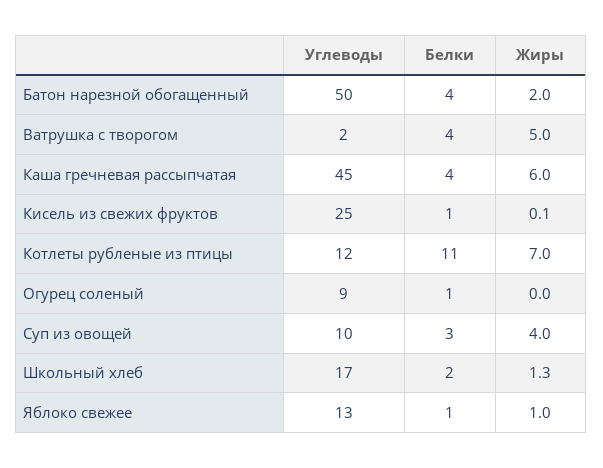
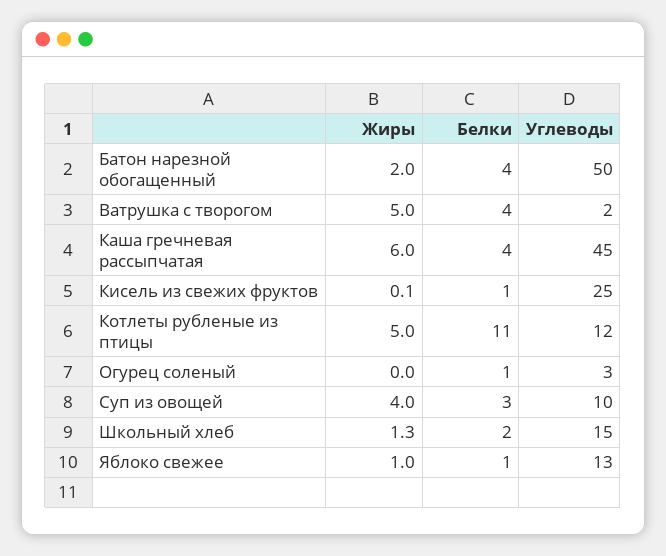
  {
    "Углеводы": {
      "Батон нарезной обогащенный": 50,
      "Ватрушка с творогом": 2,
      "Каша гречневая рассыпчатая": 45,
      "Кисель из свежих фруктов": 25,
      "Котлеты рубленые из птицы": 12,
-     "Огурец соленый": 9,
+     "Огурец соленый": 3,
      "Суп из овощей": 10,
-     "Школьный хлеб": 17,
+     "Школьный хлеб": 15,
      "Яблоко свежее": 13
    },
    "Белки": {
      "Батон нарезной обогащенный": 4,
      "Ватрушка с творогом": 4,
      "Каша гречневая рассыпчатая": 4,
      "Кисель из свежих фруктов": 1,
      "Котлеты рубленые из птицы": 11,
      "Огурец соленый": 1,
      "Суп из овощей": 3,
      "Школьный хлеб": 2,
      "Яблоко свежее": 1
    },
    "Жиры": {
      "Батон нарезной обогащенный": 2,
      "Ватрушка с творогом": 5,
      "Каша гречневая рассыпчатая": 6,
      "Кисель из свежих фруктов": 0.1,
-     "Котлеты рубленые из птицы": 7,
+     "Котлеты рубленые из птицы": 5,
      "Огурец соленый": 0,
      "Суп из овощей": 4,
      "Школьный хлеб": 1.3,
      "Яблоко свежее": 1
    }
  }

